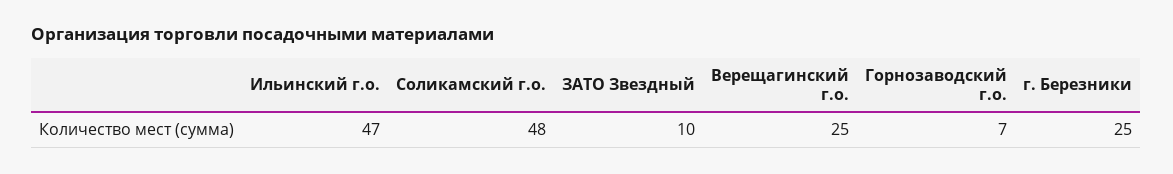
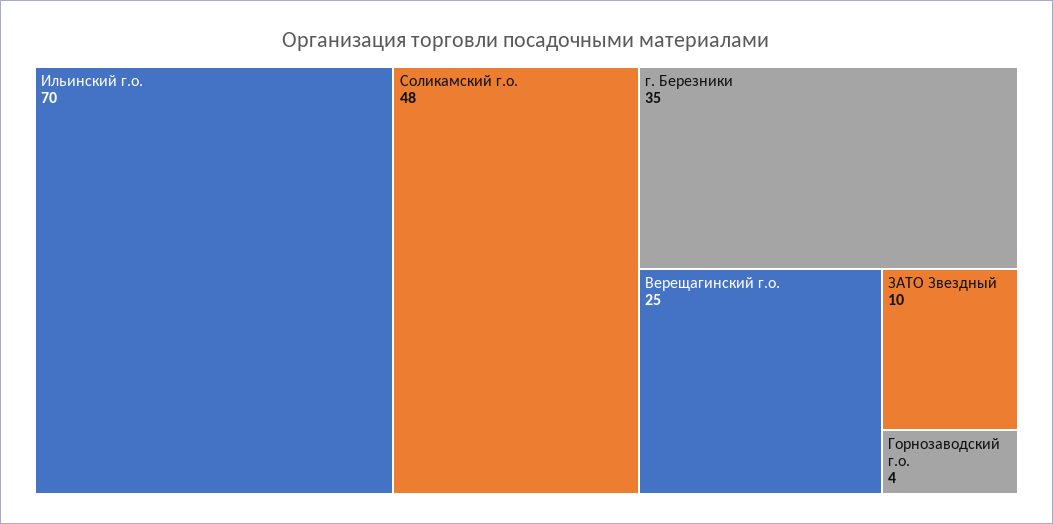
  {
-   "Ильинский г.о.": 47,
+   "Ильинский г.о.": 70,
    "Соликамский г.о.": 48,
    "ЗАТО Звездный": 10,
    "Верещагинский г.о.": 25,
-   "Горнозаводский г.о.": 7,
+   "Горнозаводский г.о.": 4,
-   "г. Березники": 25
+   "г. Березники": 35
  }

